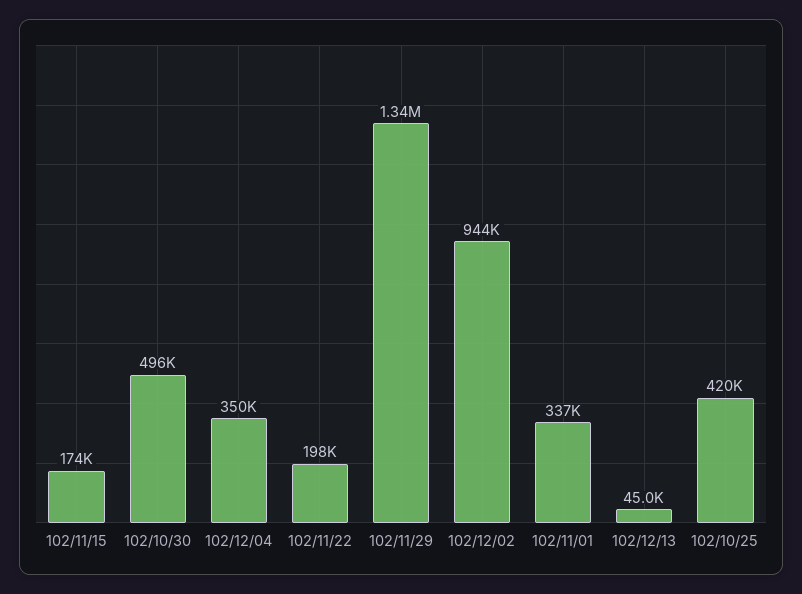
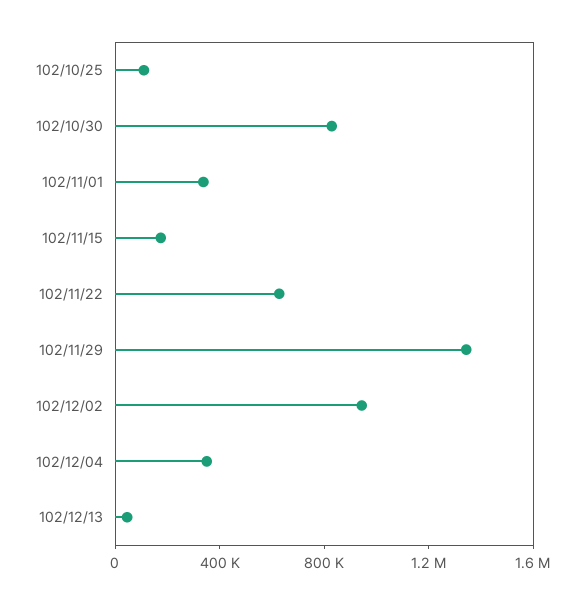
  {
    "102/11/15": 174000,
-   "102/10/30": 496000,
+   "102/10/30": 800000,
    "102/12/04": 350000,
-   "102/11/22": 198000,
+   "102/11/22": 600000,
    "102/11/29": 1340000,
    "102/12/02": 944000,
    "102/11/01": 337000,
    "102/12/13": 45000,
-   "102/10/25": 420000
+   "102/10/25": 100000
  }

